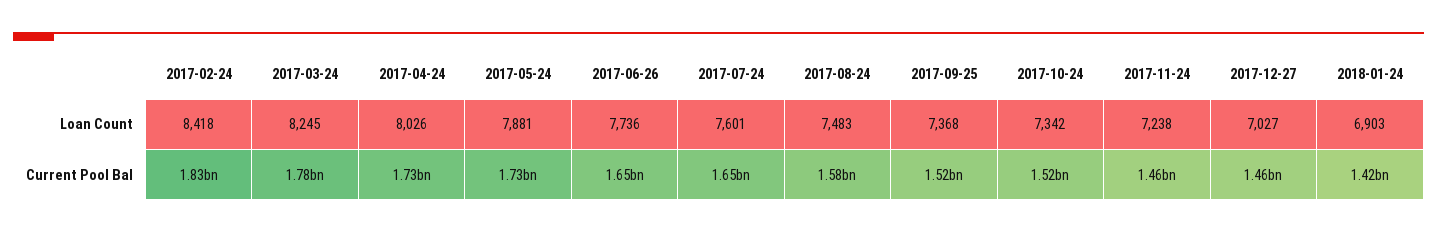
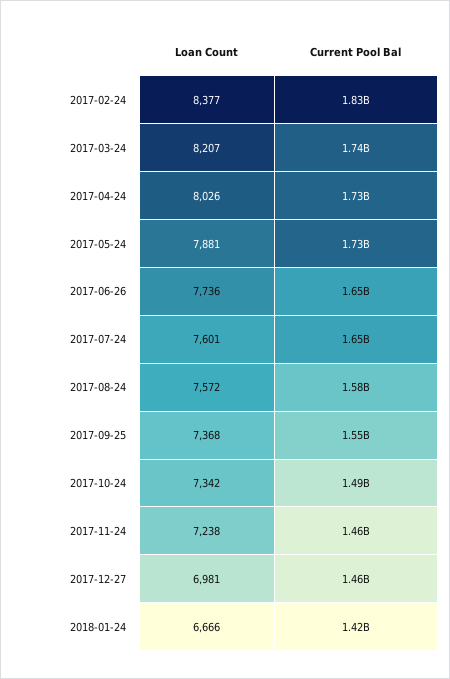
  {
    "2017-02-24": {
-     "Loan Count": 8418,
+     "Loan Count": 8377,
      "Current Pool Bal": 1830000000
    },
    "2017-03-24": {
-     "Loan Count": 8245,
+     "Loan Count": 8207,
-     "Current Pool Bal": 1780000000
+     "Current Pool Bal": 1740000000
    },
    "2017-04-24": {
      "Loan Count": 8026,
      "Current Pool Bal": 1730000000
    },
    "2017-05-24": {
      "Loan Count": 7881,
      "Current Pool Bal": 1730000000
    },
    "2017-06-26": {
      "Loan Count": 7736,
      "Current Pool Bal": 1650000000
    },
    "2017-07-24": {
      "Loan Count": 7601,
      "Current Pool Bal": 1650000000
    },
    "2017-08-24": {
-     "Loan Count": 7483,
+     "Loan Count": 7572,
      "Current Pool Bal": 1580000000
    },
    "2017-09-25": {
      "Loan Count": 7368,
-     "Current Pool Bal": 1520000000
+     "Current Pool Bal": 1550000000
    },
    "2017-10-24": {
      "Loan Count": 7342,
-     "Current Pool Bal": 1520000000
+     "Current Pool Bal": 1490000000
    },
    "2017-11-24": {
      "Loan Count": 7238,
      "Current Pool Bal": 1460000000
    },
    "2017-12-27": {
-     "Loan Count": 7027,
+     "Loan Count": 6981,
      "Current Pool Bal": 1460000000
    },
    "2018-01-24": {
-     "Loan Count": 6903,
+     "Loan Count": 6666,
      "Current Pool Bal": 1420000000
    }
  }

